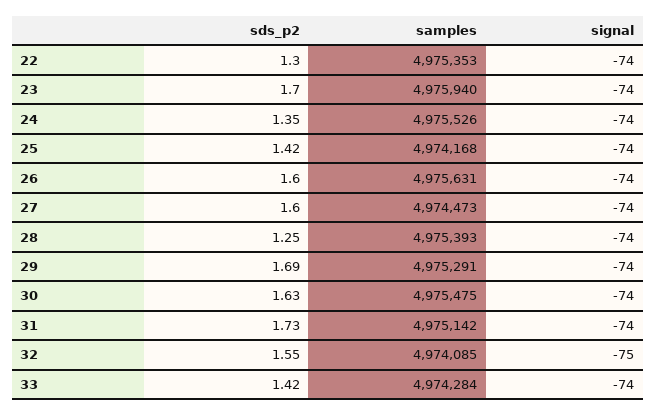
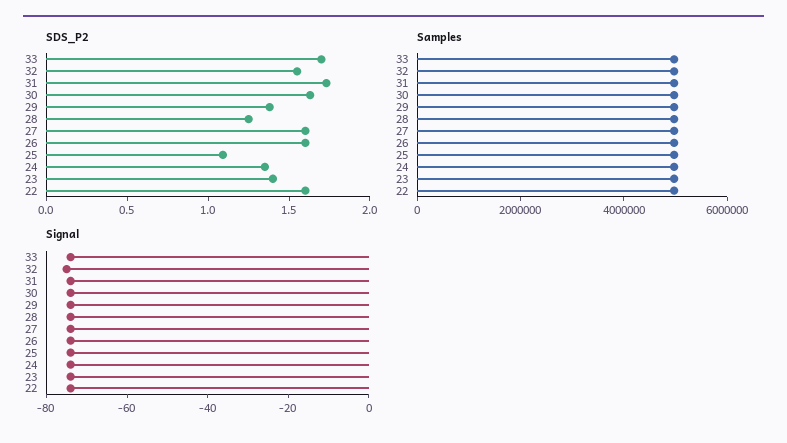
  {
    "sds_p2": {
-     "22": 1.3,
+     "22": 1.6,
-     "23": 1.7,
+     "23": 1.4,
      "24": 1.35,
-     "25": 1.42,
+     "25": 1.1,
      "26": 1.6,
      "27": 1.6,
      "28": 1.25,
-     "29": 1.69,
+     "29": 1.4,
      "30": 1.63,
      "31": 1.73,
      "32": 1.55,
-     "33": 1.42
+     "33": 1.7
    },
    "samples": {
      "22": 4975353,
      "23": 4975940,
      "24": 4975526,
      "25": 4974168,
      "26": 4975631,
      "27": 4974473,
      "28": 4975393,
      "29": 4975291,
      "30": 4975475,
      "31": 4975142,
      "32": 4974085,
      "33": 4974284
    },
    "signal": {
      "22": -74,
      "23": -74,
      "24": -74,
      "25": -74,
      "26": -74,
      "27": -74,
      "28": -74,
      "29": -74,
      "30": -74,
      "31": -74,
      "32": -75,
      "33": -74
    }
  }

